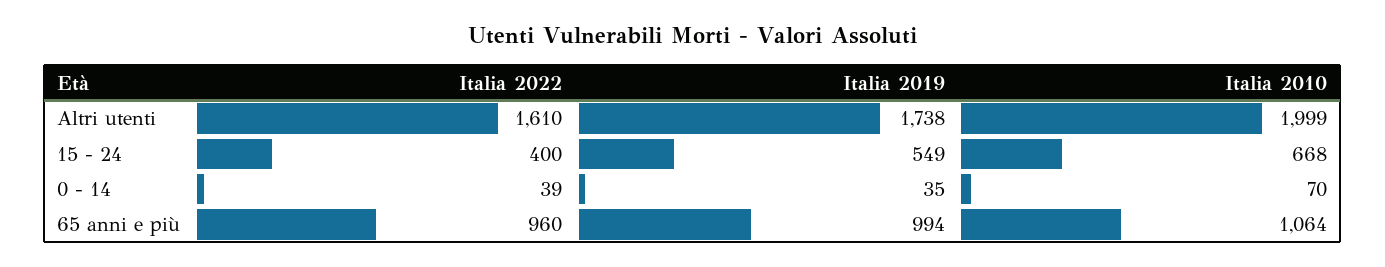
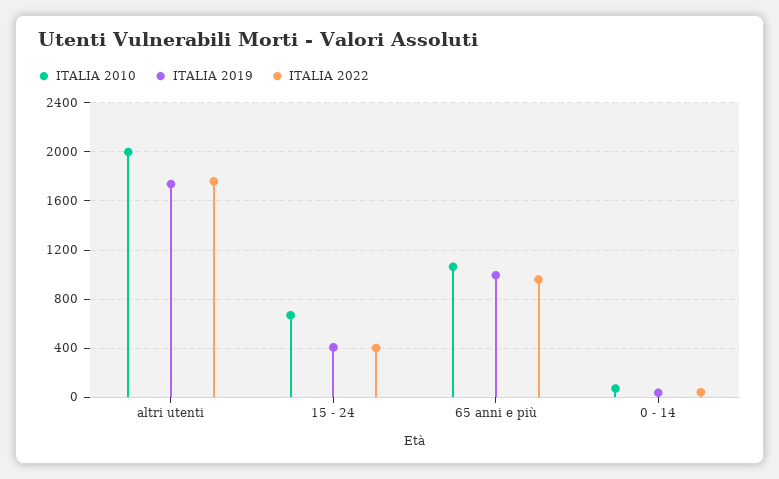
  {
    "Italia 2022": {
-     "Altri utenti": 1610,
+     "Altri utenti": 1750,
      "15 - 24": 400,
      "0 - 14": 39,
      "65 anni e più": 960
    },
    "Italia 2019": {
      "Altri utenti": 1738,
-     "15 - 24": 549,
+     "15 - 24": 400,
      "0 - 14": 35,
      "65 anni e più": 994
    },
    "Italia 2010": {
      "Altri utenti": 1999,
      "15 - 24": 668,
      "0 - 14": 70,
      "65 anni e più": 1064
    }
  }

